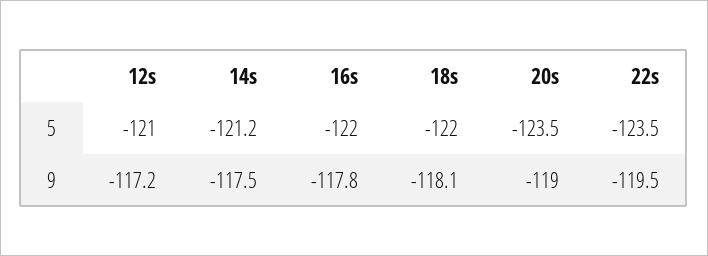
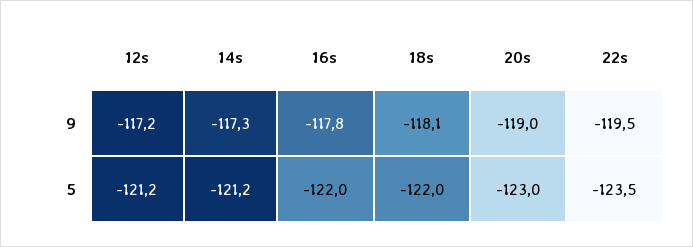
  {
    "12s": {
-     "5": -121,
+     "5": -121.2,
      "9": -117.2
    },
    "14s": {
      "5": -121.2,
-     "9": -117.5
+     "9": -117.3
    },
    "16s": {
      "5": -122,
      "9": -117.8
    },
    "18s": {
      "5": -122,
      "9": -118.1
    },
    "20s": {
-     "5": -123.5,
+     "5": -123,
      "9": -119
    },
    "22s": {
      "5": -123.5,
      "9": -119.5
    }
  }

